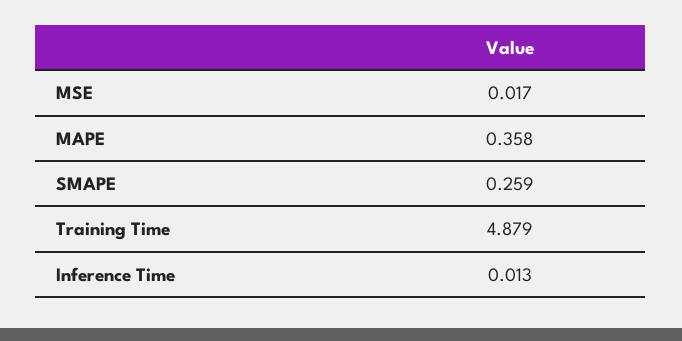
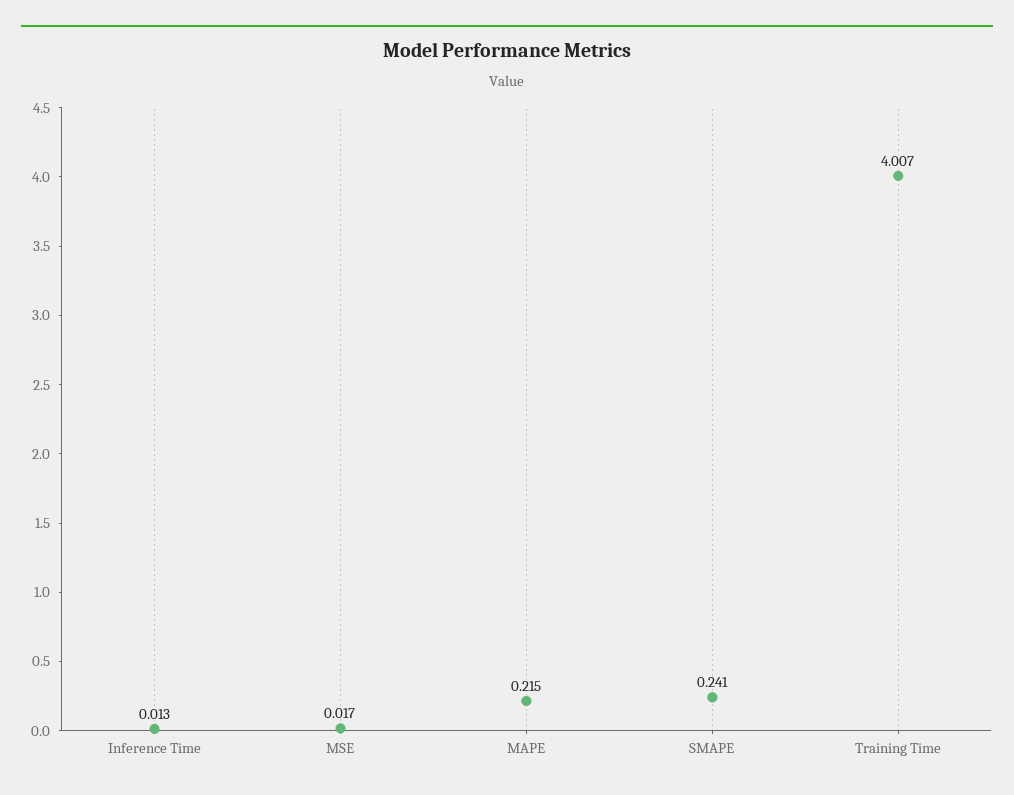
  {
    "MSE": 0.017,
-   "MAPE": 0.358,
+   "MAPE": 0.215,
-   "SMAPE": 0.259,
+   "SMAPE": 0.241,
-   "Training Time": 4.879,
+   "Training Time": 4.007,
    "Inference Time": 0.013
  }

